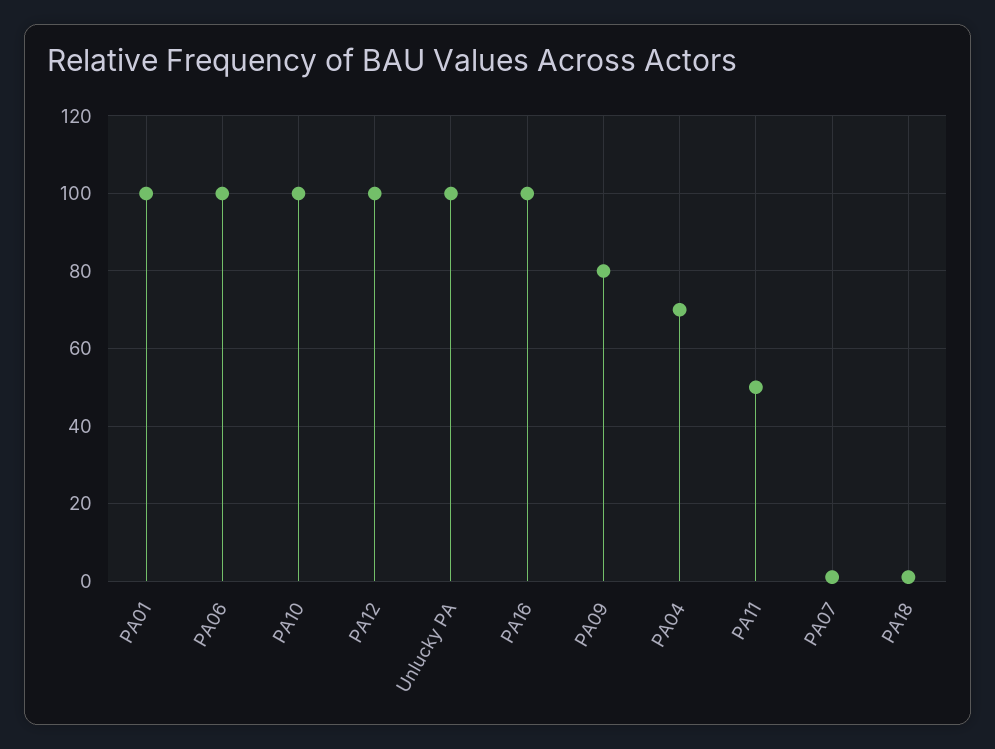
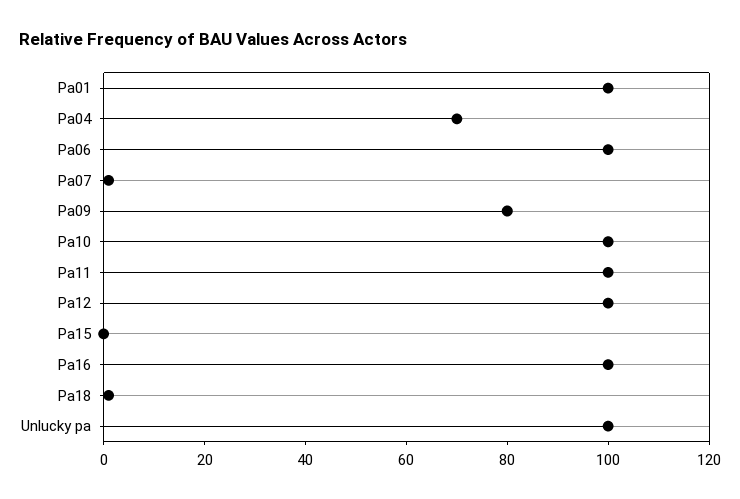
  {
    "PA01": 100,
    "PA06": 100,
    "PA10": 100,
    "PA12": 100,
    "Unlucky PA": 100,
    "PA16": 100,
    "PA09": 80,
    "PA04": 70,
-   "PA11": 50,
+   "PA11": 100,
    "PA07": 0,
-   "PA18": 0
+   "PA18": 0,
+   "Pa15": 0
  }

